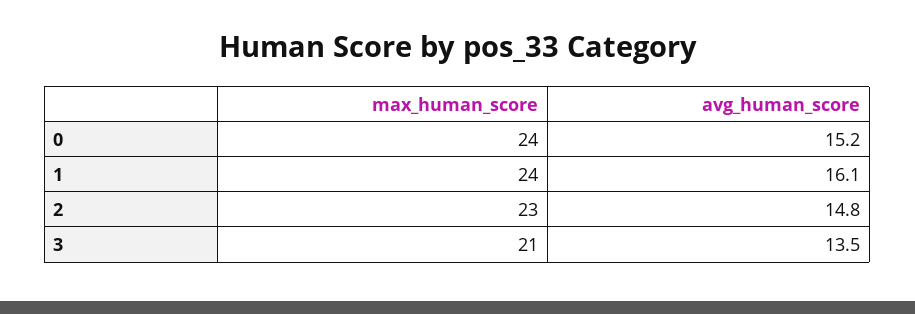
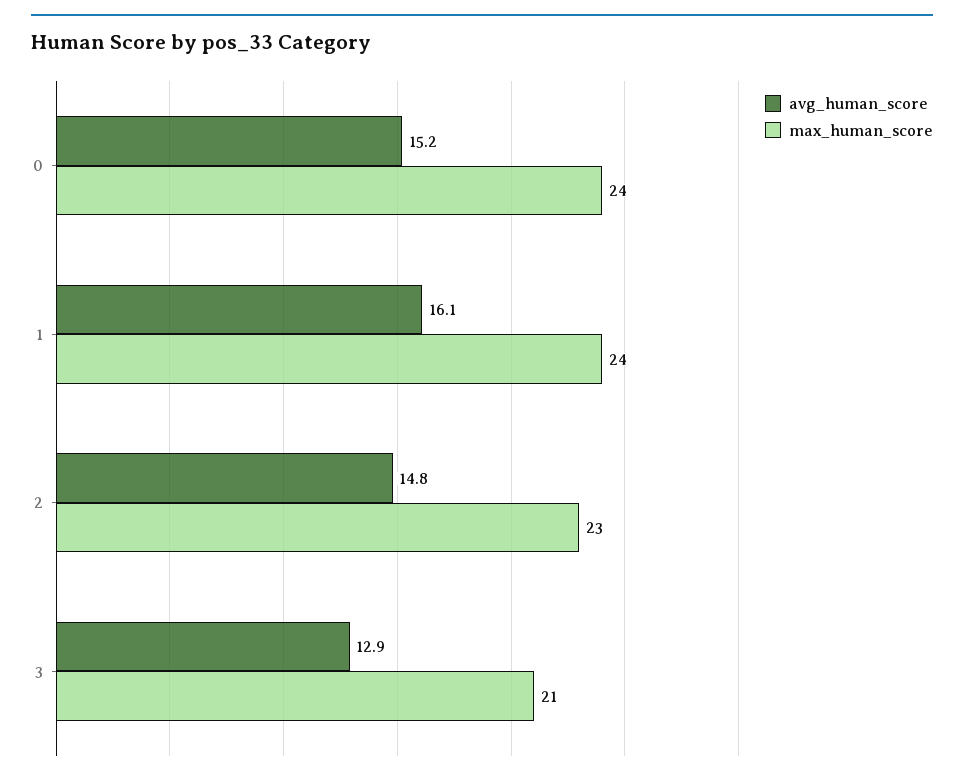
  {
    "max_human_score": {
      "0": 24,
      "1": 24,
      "2": 23,
      "3": 21
    },
    "avg_human_score": {
      "0": 15.2,
      "1": 16.1,
      "2": 14.8,
-     "3": 13.5
+     "3": 12.9
    }
  }

